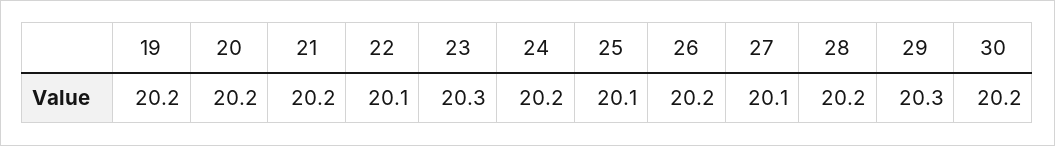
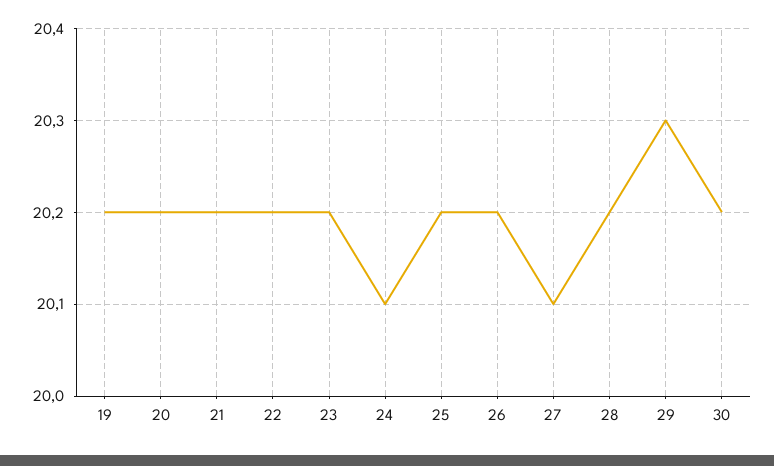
  {
    "19": 20.2,
    "20": 20.2,
    "21": 20.2,
-   "22": 20.1,
+   "22": 20.2,
-   "23": 20.3,
+   "23": 20.2,
-   "24": 20.2,
+   "24": 20.1,
-   "25": 20.1,
+   "25": 20.2,
    "26": 20.2,
    "27": 20.1,
    "28": 20.2,
    "29": 20.3,
    "30": 20.2
  }

